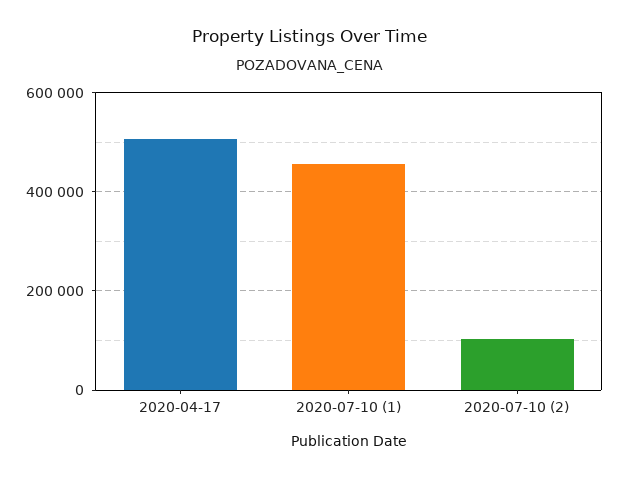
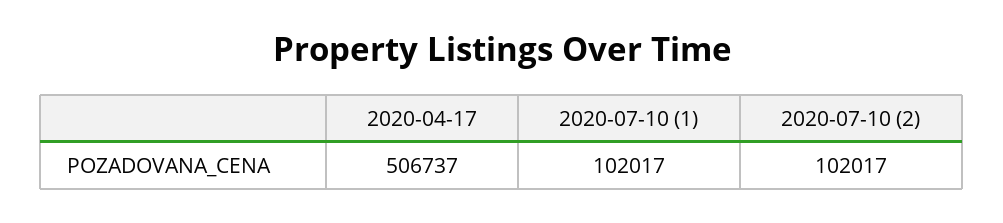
  {
    "2020-04-17": 506737,
-   "2020-07-10 (1)": 460000,
+   "2020-07-10 (1)": 102017,
    "2020-07-10 (2)": 102017
  }

